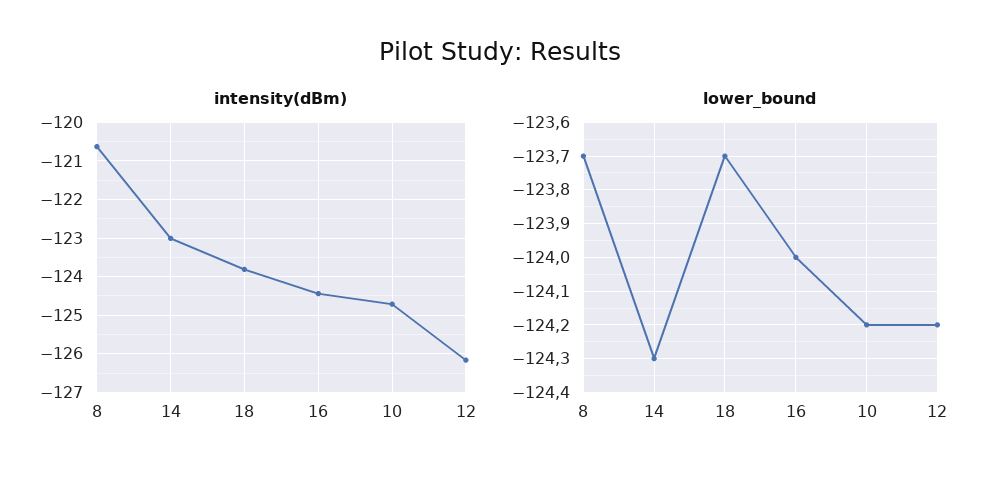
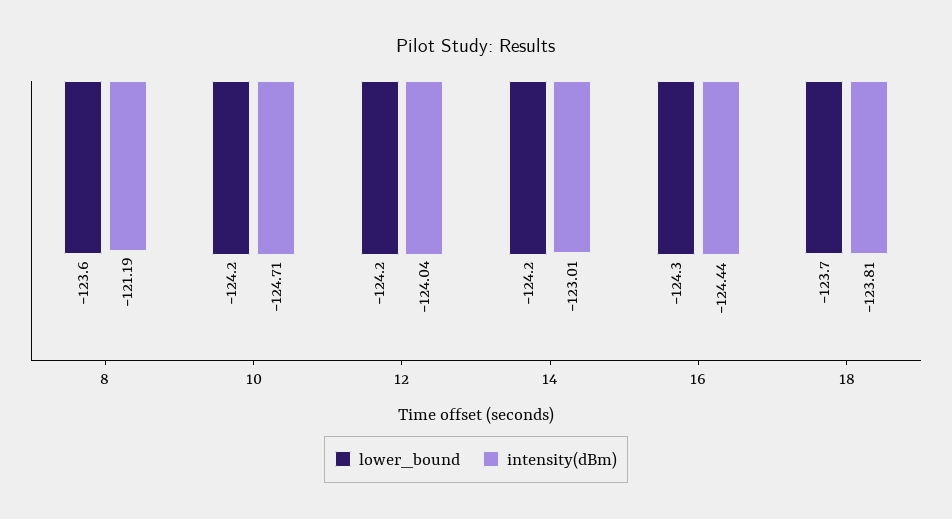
  {
    "intensity(dBm)": {
-     "8": -120.6,
+     "8": -121.19,
      "14": -123.01,
      "18": -123.81,
      "16": -124.44,
      "10": -124.71,
-     "12": -126.2
+     "12": -124.04
    },
    "lower_bound": {
-     "8": -123.7,
+     "8": -123.6,
-     "14": -124.3,
+     "14": -124.2,
      "18": -123.7,
-     "16": -124,
+     "16": -124.3,
      "10": -124.2,
      "12": -124.2
    }
  }

